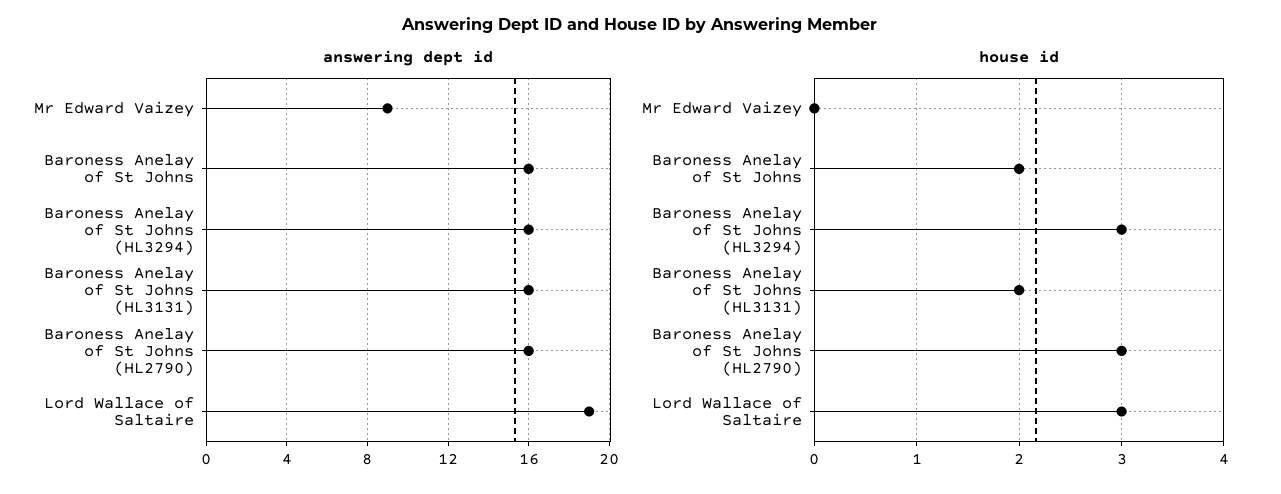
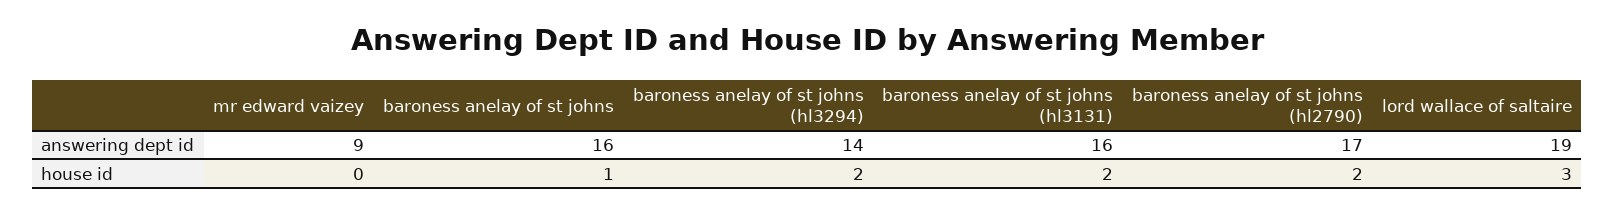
  {
    "answering dept id": {
      "Mr Edward Vaizey": 9,
      "Baroness Anelay of St Johns": 16,
-     "Baroness Anelay of St Johns (HL3294)": 16,
+     "Baroness Anelay of St Johns (HL3294)": 14,
      "Baroness Anelay of St Johns (HL3131)": 16,
-     "Baroness Anelay of St Johns (HL2790)": 16,
+     "Baroness Anelay of St Johns (HL2790)": 17,
      "Lord Wallace of Saltaire": 19
    },
    "house id": {
      "Mr Edward Vaizey": 0,
-     "Baroness Anelay of St Johns": 2,
+     "Baroness Anelay of St Johns": 1,
-     "Baroness Anelay of St Johns (HL3294)": 3,
+     "Baroness Anelay of St Johns (HL3294)": 2,
      "Baroness Anelay of St Johns (HL3131)": 2,
-     "Baroness Anelay of St Johns (HL2790)": 3,
+     "Baroness Anelay of St Johns (HL2790)": 2,
      "Lord Wallace of Saltaire": 3
    }
  }

